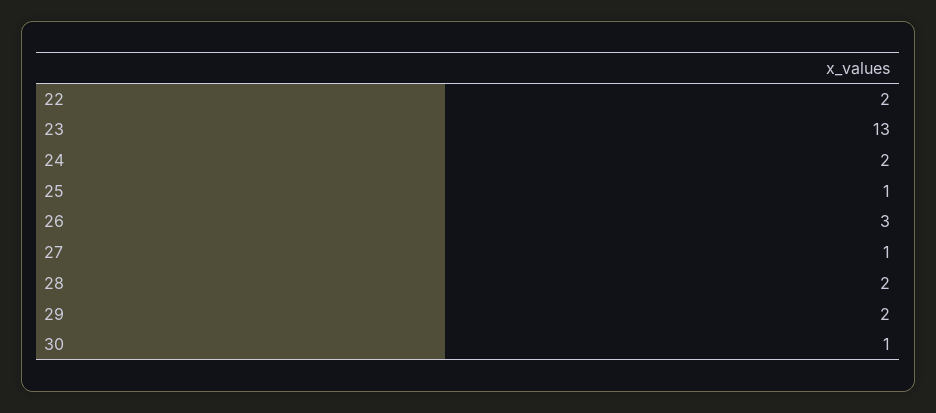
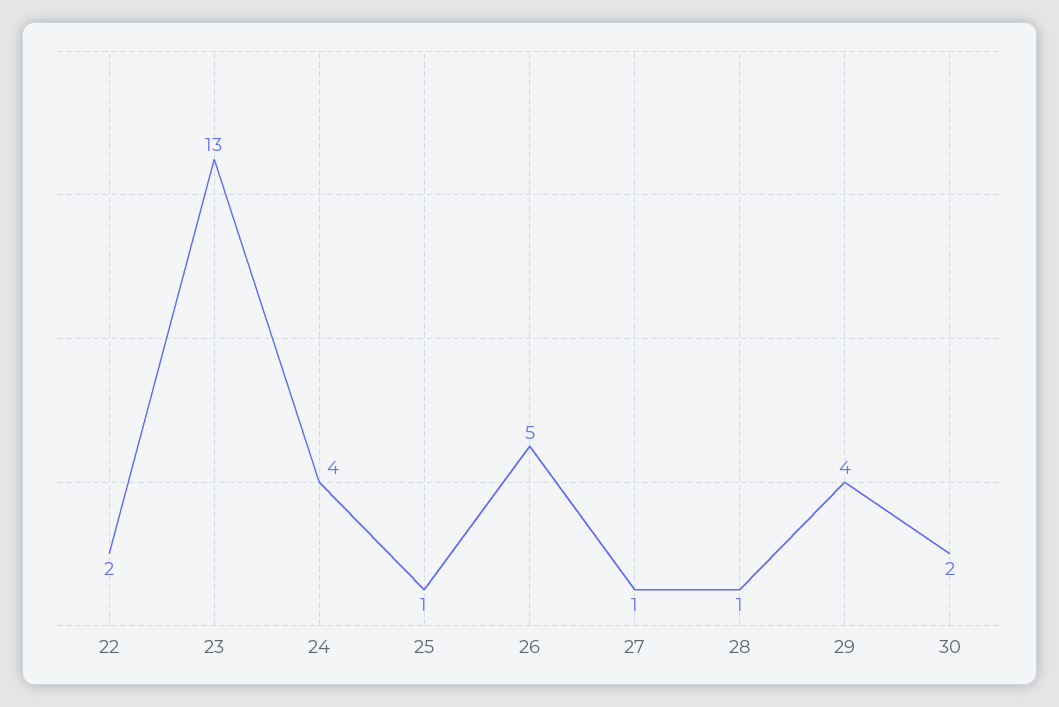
  {
    "22": 2,
    "23": 13,
-   "24": 2,
+   "24": 4,
    "25": 1,
-   "26": 3,
+   "26": 5,
    "27": 1,
-   "28": 2,
+   "28": 1,
-   "29": 2,
+   "29": 4,
-   "30": 1
+   "30": 2
  }

